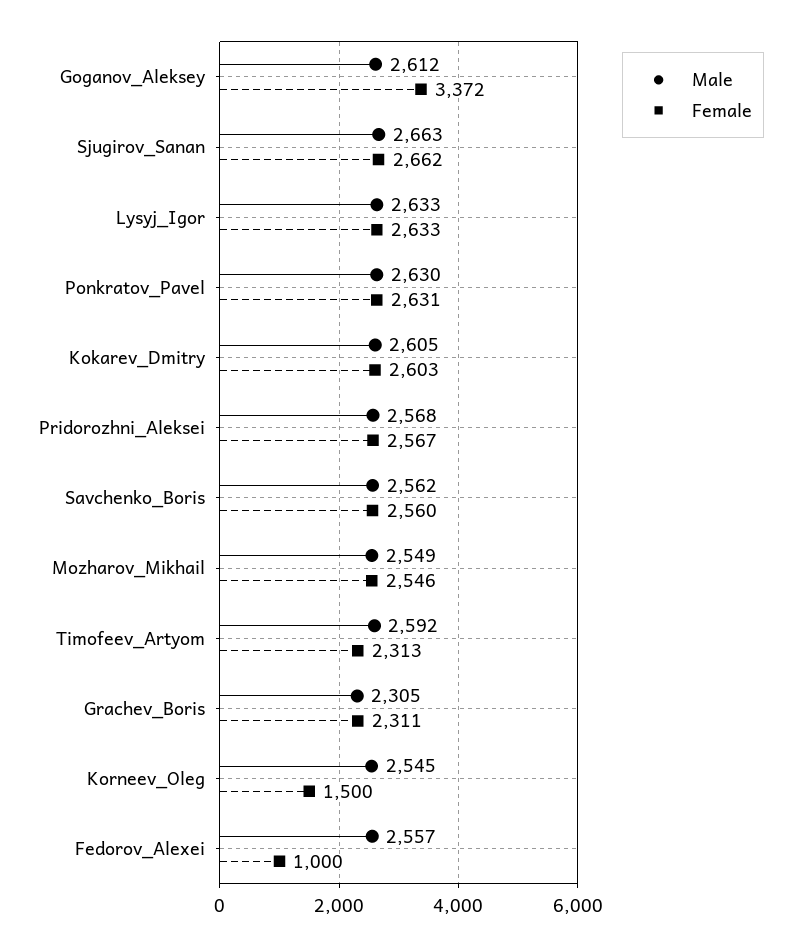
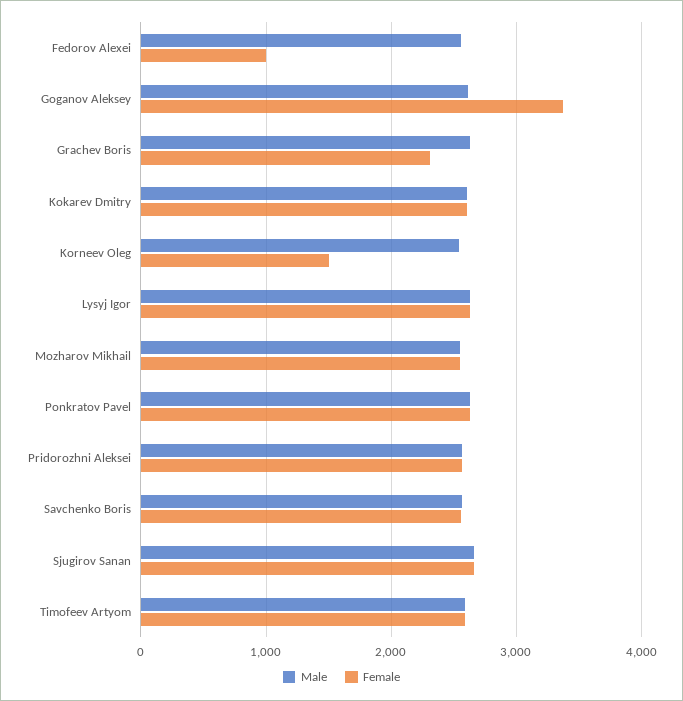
  {
    "Male": {
      "Goganov_Aleksey": 2612,
      "Sjugirov_Sanan": 2663,
      "Lysyj_Igor": 2633,
      "Ponkratov_Pavel": 2630,
      "Kokarev_Dmitry": 2605,
      "Pridorozhni_Aleksei": 2568,
      "Savchenko_Boris": 2562,
      "Mozharov_Mikhail": 2549,
      "Timofeev_Artyom": 2592,
-     "Grachev_Boris": 2305,
+     "Grachev_Boris": 2600,
      "Korneev_Oleg": 2545,
      "Fedorov_Alexei": 2557
    },
    "Female": {
      "Goganov_Aleksey": 3372,
      "Sjugirov_Sanan": 2662,
      "Lysyj_Igor": 2633,
      "Ponkratov_Pavel": 2631,
      "Kokarev_Dmitry": 2603,
      "Pridorozhni_Aleksei": 2567,
      "Savchenko_Boris": 2560,
      "Mozharov_Mikhail": 2546,
-     "Timofeev_Artyom": 2313,
+     "Timofeev_Artyom": 2600,
      "Grachev_Boris": 2311,
      "Korneev_Oleg": 1500,
      "Fedorov_Alexei": 1000
    }
  }

